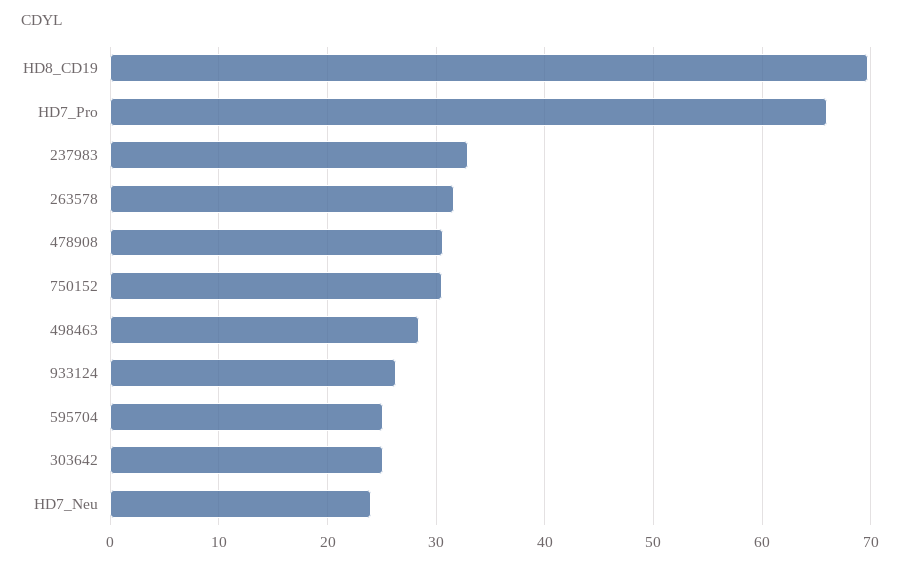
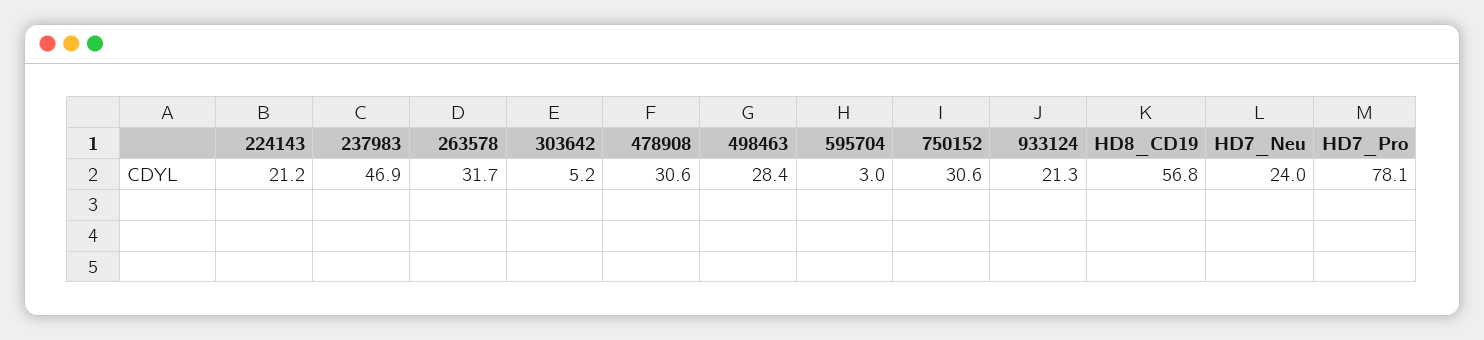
  {
-   "HD8_CD19": 70,
+   "HD8_CD19": 56.8,
-   "HD7_Pro": 66,
+   "HD7_Pro": 78.1,
-   "237983": 33,
+   "237983": 46.9,
    "263578": 31.7,
    "478908": 30.6,
    "750152": 30.6,
    "498463": 28.4,
-   "933124": 26,
+   "933124": 21.3,
-   "595704": 25,
+   "595704": 3,
-   "303642": 25,
+   "303642": 5.2,
-   "HD7_Neu": 24
+   "HD7_Neu": 24,
+   "224143": 21.2
  }

